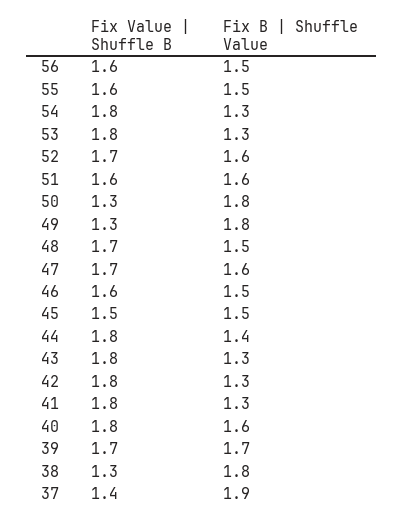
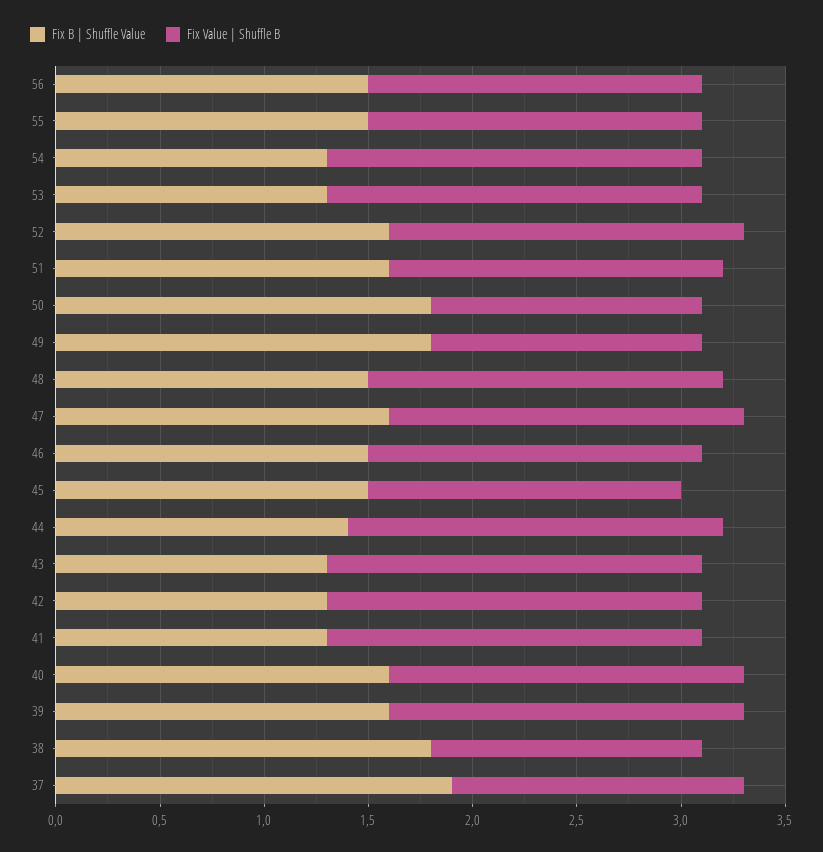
  {
    "Fix Value | Shuffle B": {
      "56": 1.6,
      "55": 1.6,
      "54": 1.8,
      "53": 1.8,
      "52": 1.7,
      "51": 1.6,
      "50": 1.3,
      "49": 1.3,
      "48": 1.7,
      "47": 1.7,
      "46": 1.6,
      "45": 1.5,
      "44": 1.8,
      "43": 1.8,
      "42": 1.8,
      "41": 1.8,
-     "40": 1.8,
+     "40": 1.7,
      "39": 1.7,
      "38": 1.3,
      "37": 1.4
    },
    "Fix B | Shuffle Value": {
      "56": 1.5,
      "55": 1.5,
      "54": 1.3,
      "53": 1.3,
      "52": 1.6,
      "51": 1.6,
      "50": 1.8,
      "49": 1.8,
      "48": 1.5,
      "47": 1.6,
      "46": 1.5,
      "45": 1.5,
      "44": 1.4,
      "43": 1.3,
      "42": 1.3,
      "41": 1.3,
      "40": 1.6,
-     "39": 1.7,
+     "39": 1.6,
      "38": 1.8,
      "37": 1.9
    }
  }

